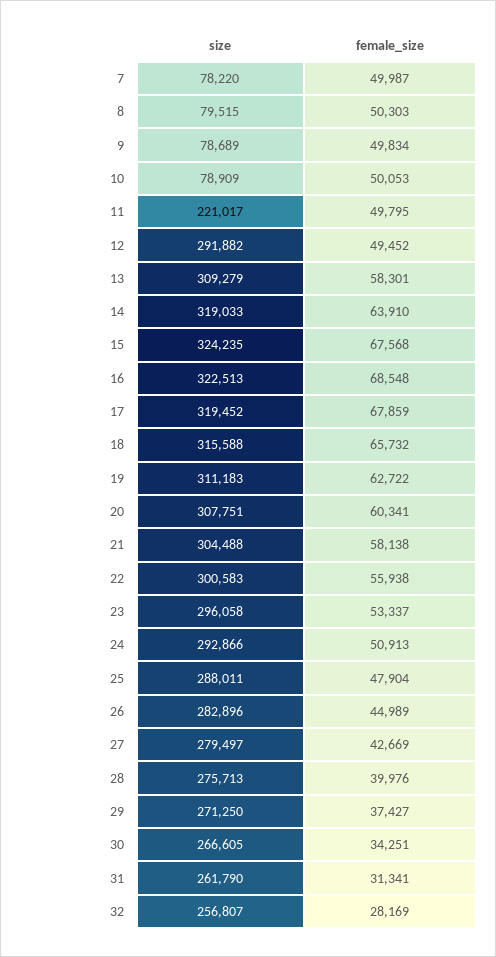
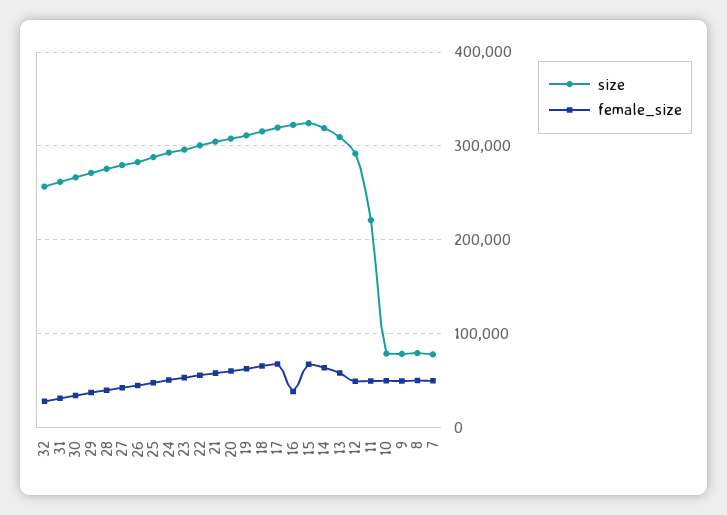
  {
    "size": {
      "7": 78220,
      "8": 79515,
      "9": 78689,
      "10": 78909,
      "11": 221017,
      "12": 291882,
      "13": 309279,
      "14": 319033,
      "15": 324235,
      "16": 322513,
      "17": 319452,
      "18": 315588,
      "19": 311183,
      "20": 307751,
      "21": 304488,
      "22": 300583,
      "23": 296058,
      "24": 292866,
      "25": 288011,
      "26": 282896,
      "27": 279497,
      "28": 275713,
      "29": 271250,
      "30": 266605,
      "31": 261790,
      "32": 256807
    },
    "female_size": {
      "7": 49987,
      "8": 50303,
      "9": 49834,
      "10": 50053,
      "11": 49795,
      "12": 49452,
      "13": 58301,
      "14": 63910,
      "15": 67568,
-     "16": 68548,
+     "16": 40000,
      "17": 67859,
      "18": 65732,
      "19": 62722,
      "20": 60341,
      "21": 58138,
      "22": 55938,
      "23": 53337,
      "24": 50913,
      "25": 47904,
      "26": 44989,
      "27": 42669,
      "28": 39976,
      "29": 37427,
      "30": 34251,
      "31": 31341,
      "32": 28169
    }
  }

